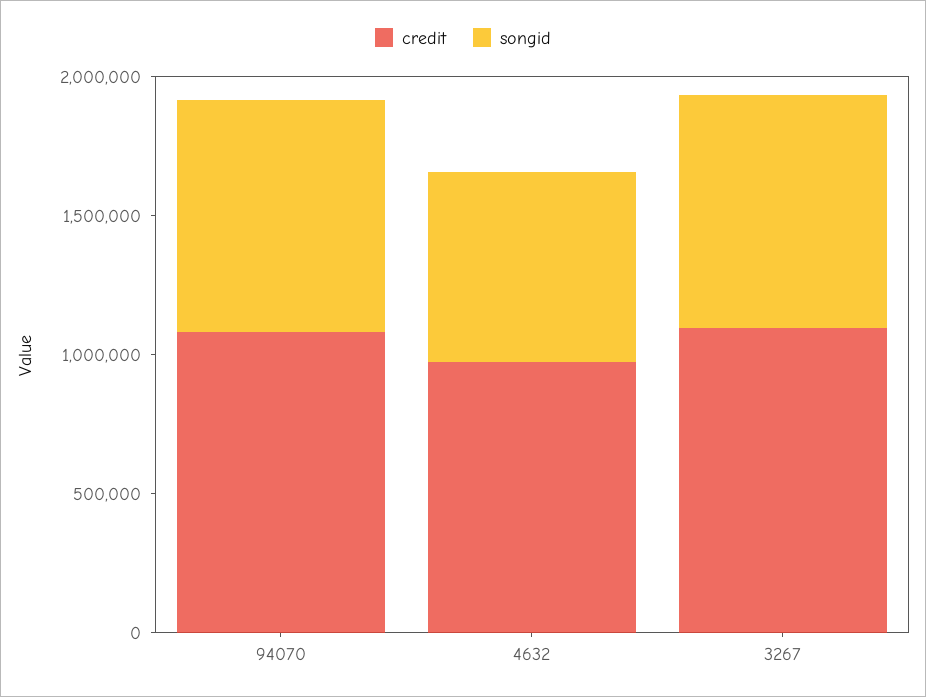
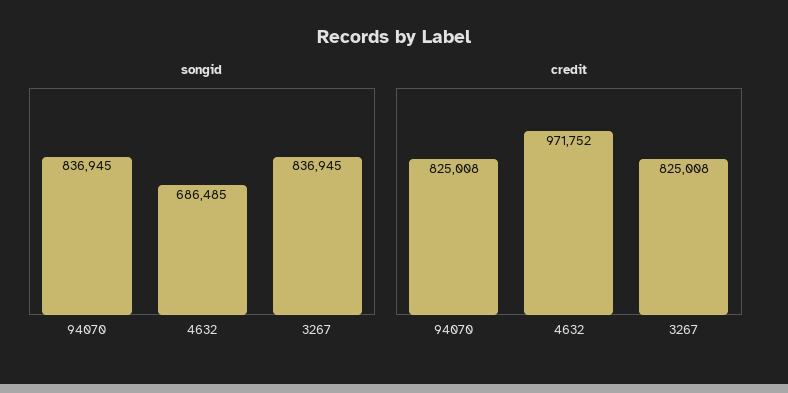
  {
    "credit": {
-     "94070": 1100000,
+     "94070": 825008,
      "4632": 971752,
-     "3267": 1100000
+     "3267": 825008
    },
    "songid": {
      "94070": 836945,
      "4632": 686485,
      "3267": 836945
    }
  }

